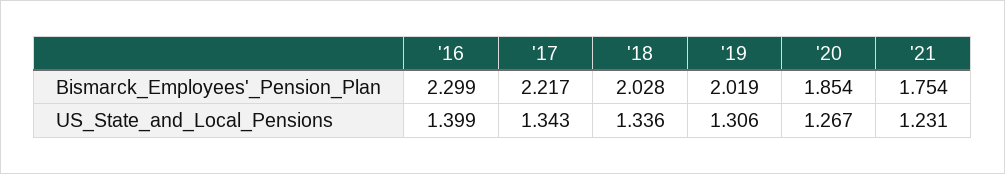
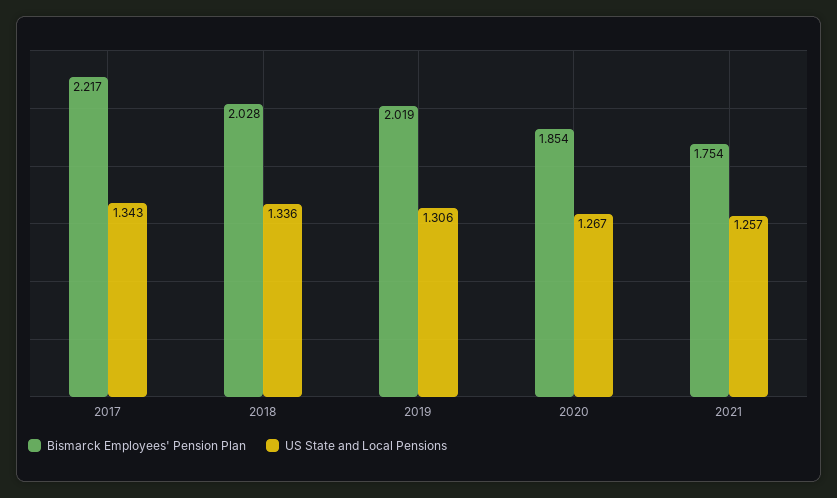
  {
    "Bismarck_Employees'_Pension_Plan": {
-     "'16": 2.299,
      "'17": 2.217,
      "'18": 2.028,
      "'19": 2.019,
      "'20": 1.854,
      "'21": 1.754
    },
    "US_State_and_Local_Pensions": {
-     "'16": 1.399,
      "'17": 1.343,
      "'18": 1.336,
      "'19": 1.306,
      "'20": 1.267,
-     "'21": 1.231
+     "'21": 1.257
    }
  }

